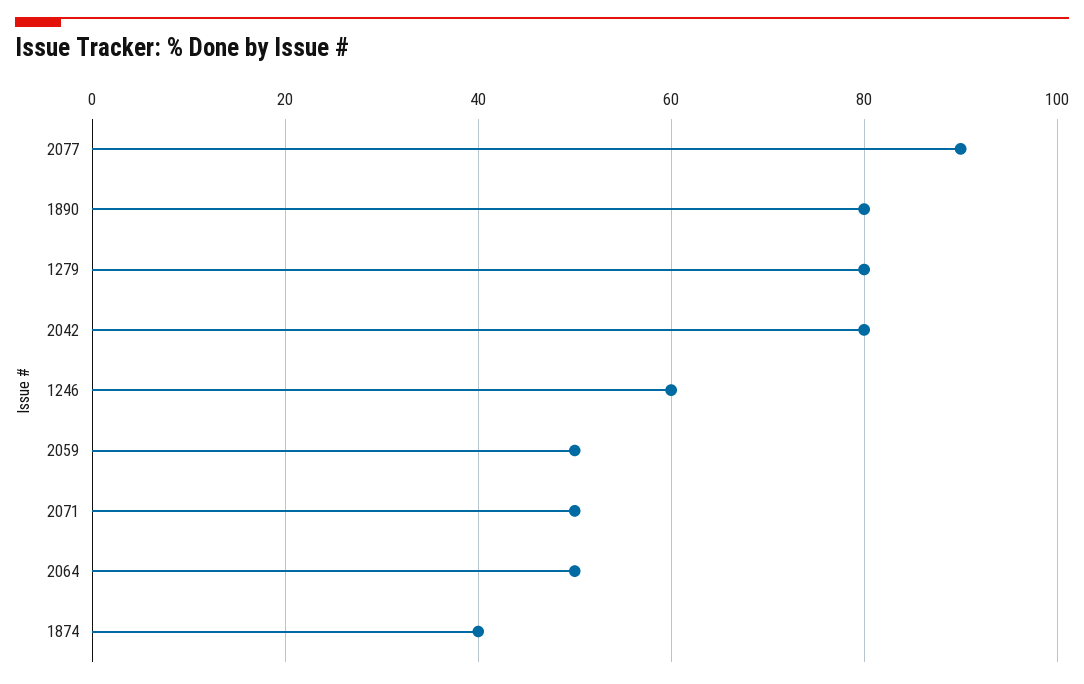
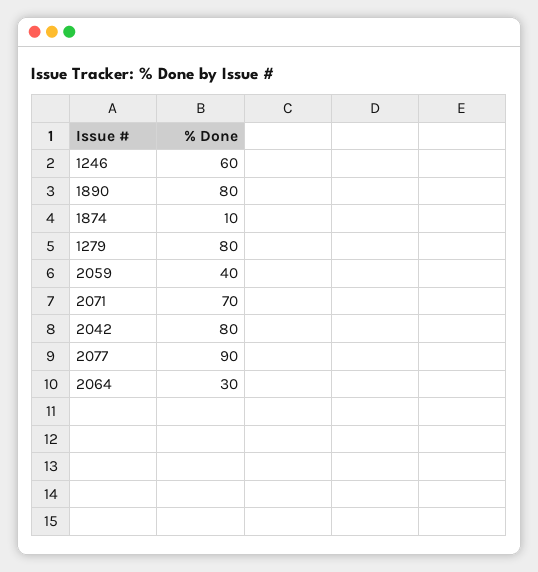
  {
    "2077": 90,
    "1890": 80,
    "1279": 80,
    "2042": 80,
    "1246": 60,
-   "2059": 50,
+   "2059": 40,
-   "2071": 50,
+   "2071": 70,
-   "2064": 50,
+   "2064": 30,
-   "1874": 40
+   "1874": 10
  }

